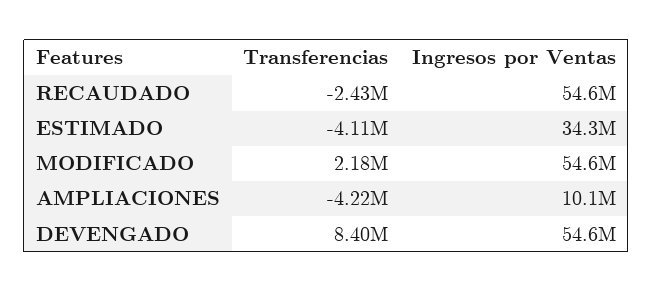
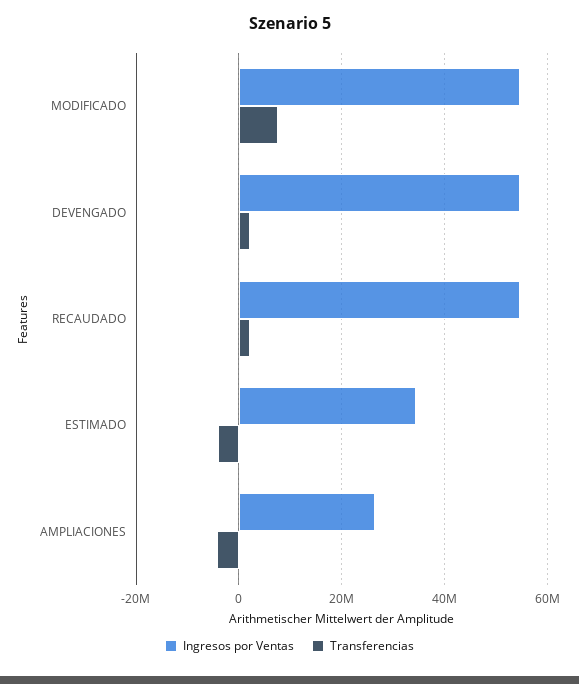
  {
    "Transferencias": {
-     "RECAUDADO": -2430000,
+     "RECAUDADO": 2000000,
      "ESTIMADO": -4110000,
-     "MODIFICADO": 2180000,
+     "MODIFICADO": 8000000,
      "AMPLIACIONES": -4220000,
-     "DEVENGADO": 8400000
+     "DEVENGADO": 2000000
    },
    "Ingresos por Ventas": {
      "RECAUDADO": 54600000,
      "ESTIMADO": 34300000,
      "MODIFICADO": 54600000,
-     "AMPLIACIONES": 10100000,
+     "AMPLIACIONES": 26000000,
      "DEVENGADO": 54600000
    }
  }

